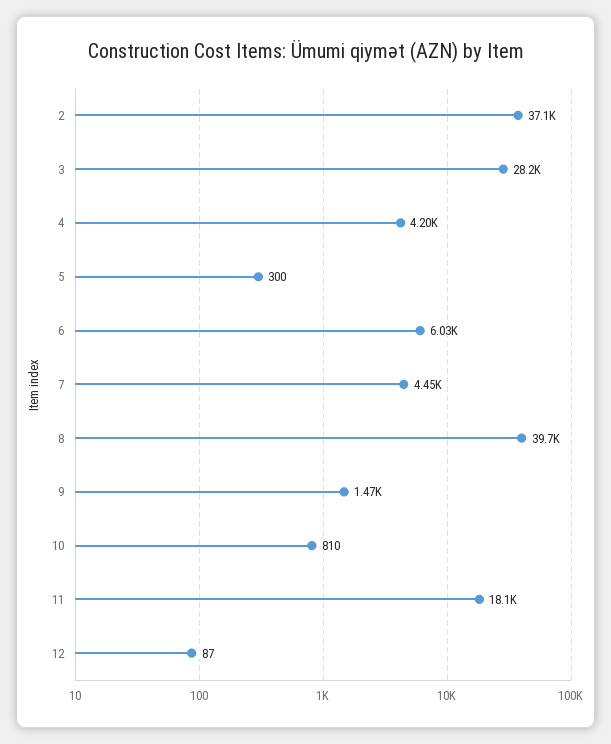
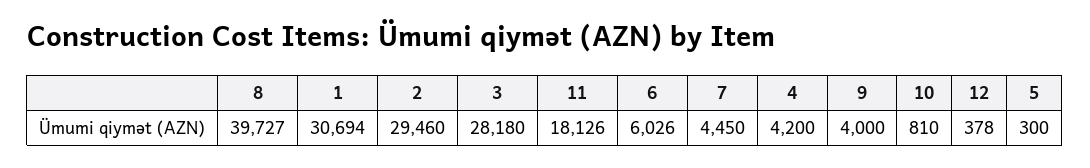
  {
-   "2": 37100,
+   "2": 29460,
    "3": 28180,
    "4": 4200,
    "5": 300,
    "6": 6026,
    "7": 4450,
    "8": 39727,
-   "9": 1470,
+   "9": 4000,
    "10": 810,
    "11": 18126,
-   "12": 87
+   "12": 378,
+   "1": 30694
  }

